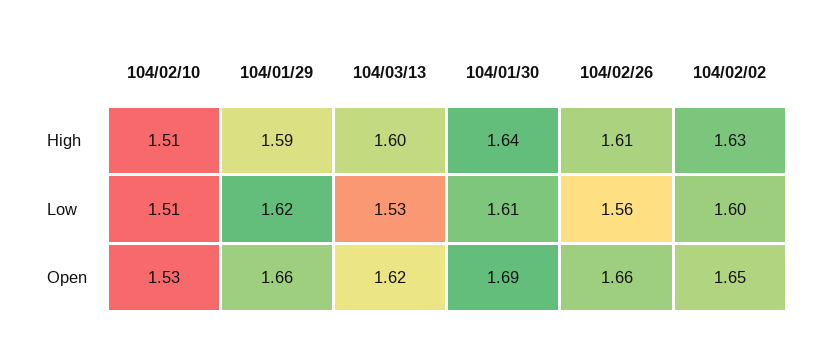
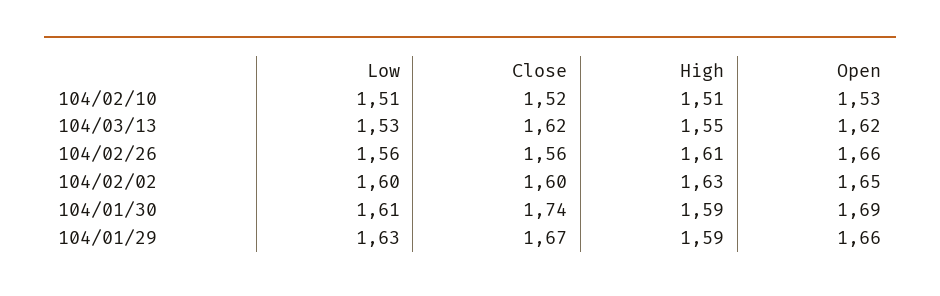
  {
    "104/02/10": {
      "High": 1.51,
      "Low": 1.51,
-     "Open": 1.53
+     "Open": 1.53,
+     "Close": 1.52
    },
    "104/01/29": {
      "High": 1.59,
-     "Low": 1.62,
+     "Low": 1.63,
-     "Open": 1.66
+     "Open": 1.66,
+     "Close": 1.67
    },
    "104/03/13": {
-     "High": 1.6,
+     "High": 1.55,
      "Low": 1.53,
-     "Open": 1.62
+     "Open": 1.62,
+     "Close": 1.62
    },
    "104/01/30": {
-     "High": 1.64,
+     "High": 1.59,
      "Low": 1.61,
-     "Open": 1.69
+     "Open": 1.69,
+     "Close": 1.74
    },
    "104/02/26": {
      "High": 1.61,
      "Low": 1.56,
-     "Open": 1.66
+     "Open": 1.66,
+     "Close": 1.56
    },
    "104/02/02": {
      "High": 1.63,
      "Low": 1.6,
-     "Open": 1.65
+     "Open": 1.65,
+     "Close": 1.6
    }
  }

